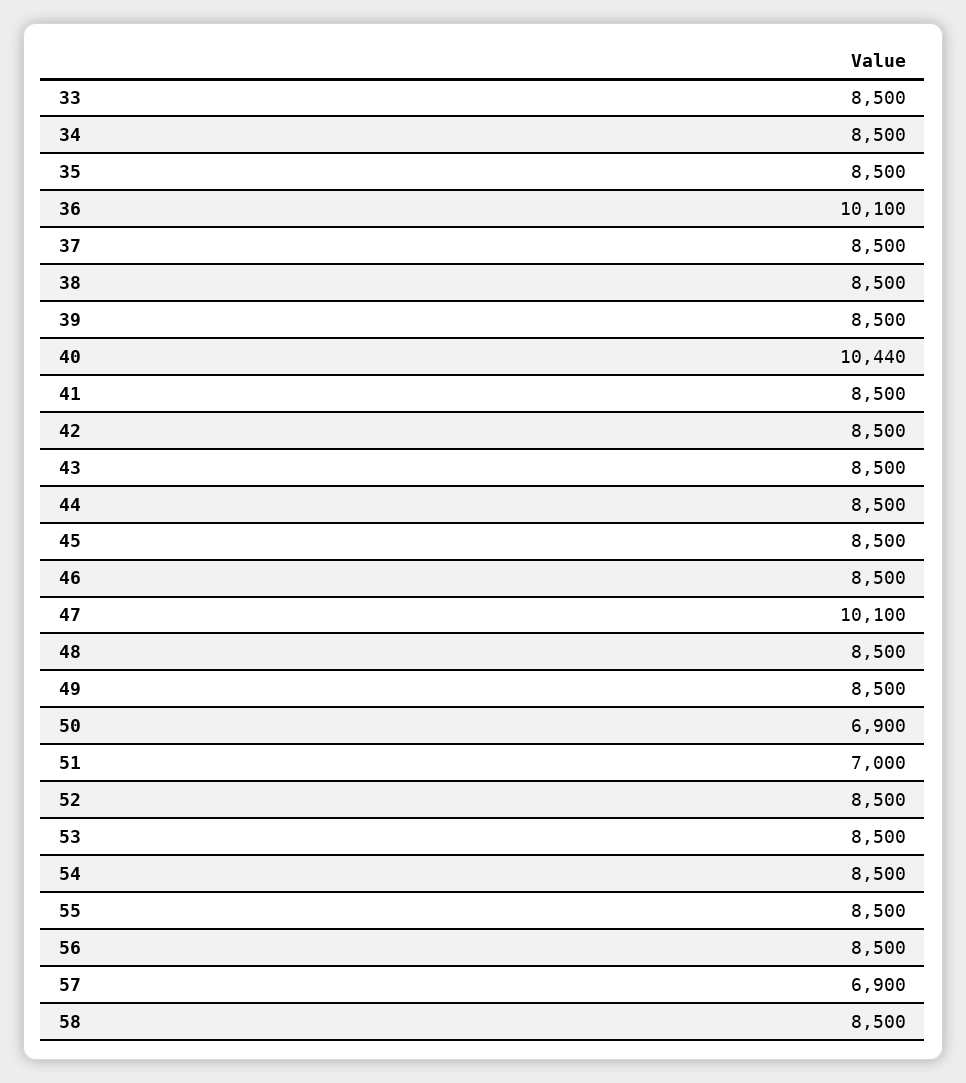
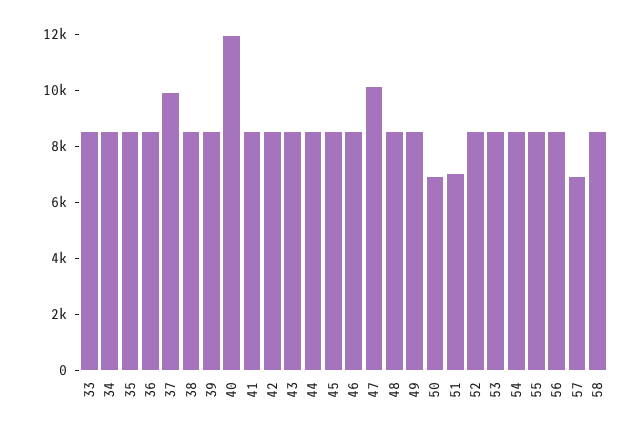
  {
    "33": 8500,
    "34": 8500,
    "35": 8500,
-   "36": 10100,
+   "36": 8500,
-   "37": 8500,
+   "37": 10000,
    "38": 8500,
    "39": 8500,
-   "40": 10440,
+   "40": 12000,
    "41": 8500,
    "42": 8500,
    "43": 8500,
    "44": 8500,
    "45": 8500,
    "46": 8500,
    "47": 10100,
    "48": 8500,
    "49": 8500,
    "50": 6900,
    "51": 7000,
    "52": 8500,
    "53": 8500,
    "54": 8500,
    "55": 8500,
    "56": 8500,
    "57": 6900,
    "58": 8500
  }

